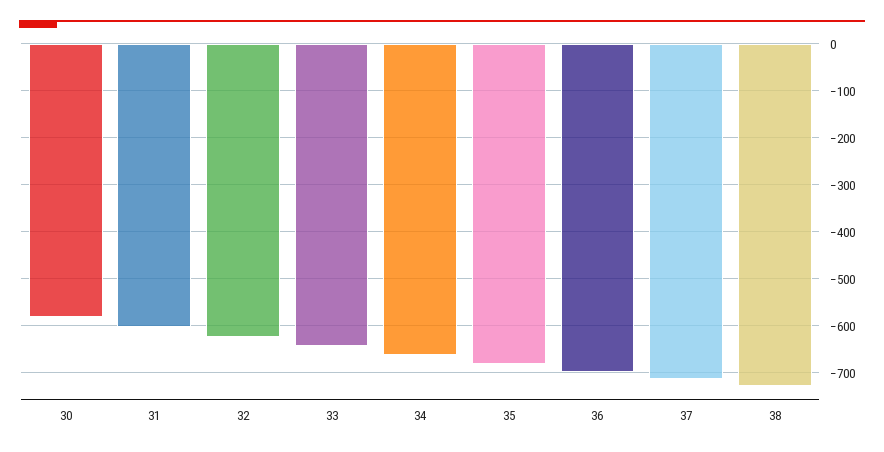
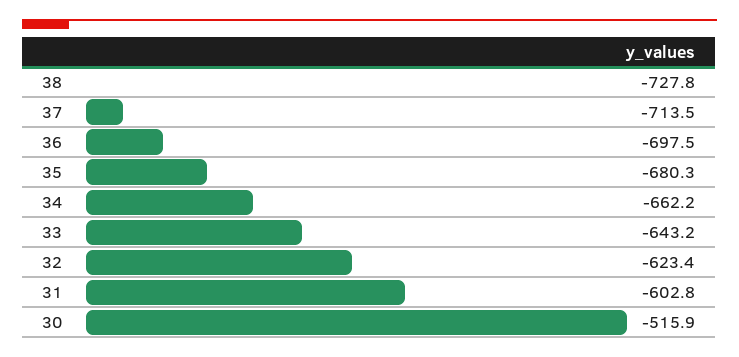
  {
-   "30": -580,
+   "30": -515.9,
    "31": -602.8,
    "32": -623.4,
    "33": -643.2,
    "34": -662.2,
    "35": -680.3,
    "36": -697.5,
    "37": -713.5,
    "38": -727.8
  }

